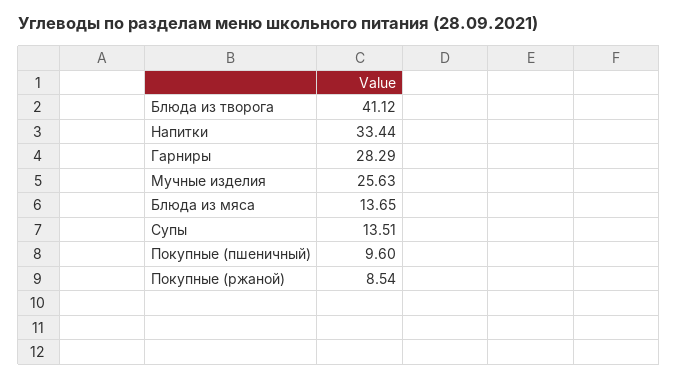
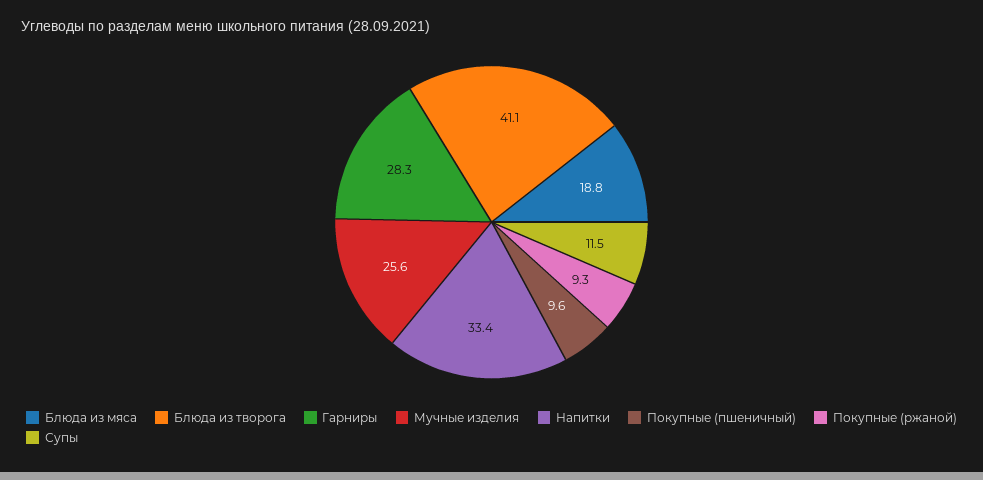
  {
    "Блюда из творога": 41.12,
    "Напитки": 33.44,
    "Гарниры": 28.29,
    "Мучные изделия": 25.63,
-   "Блюда из мяса": 13.65,
+   "Блюда из мяса": 18.8,
-   "Супы": 13.51,
+   "Супы": 11.5,
    "Покупные (пшеничный)": 9.6,
-   "Покупные (ржаной)": 8.54
+   "Покупные (ржаной)": 9.3
  }

